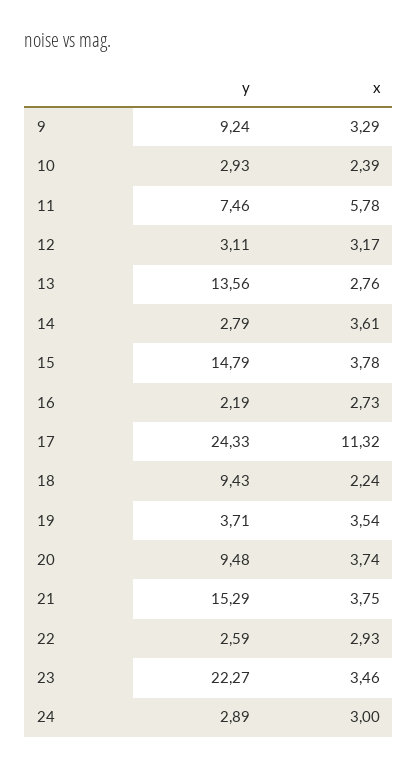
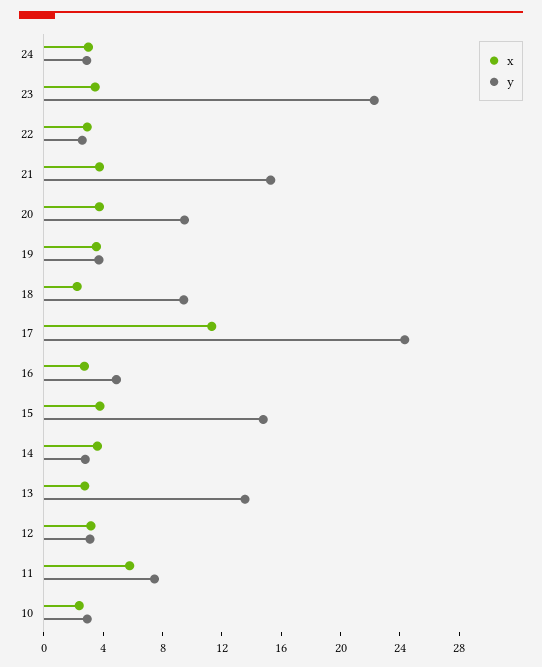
  {
    "y": {
-     "9": 9.24,
      "10": 2.93,
      "11": 7.46,
      "12": 3.11,
      "13": 13.56,
      "14": 2.79,
      "15": 14.79,
-     "16": 2.19,
+     "16": 5,
      "17": 24.33,
      "18": 9.43,
      "19": 3.71,
      "20": 9.48,
      "21": 15.29,
      "22": 2.59,
      "23": 22.27,
      "24": 2.89
    },
    "x": {
-     "9": 3.29,
      "10": 2.39,
      "11": 5.78,
      "12": 3.17,
      "13": 2.76,
      "14": 3.61,
      "15": 3.78,
      "16": 2.73,
      "17": 11.32,
      "18": 2.24,
      "19": 3.54,
      "20": 3.74,
      "21": 3.75,
      "22": 2.93,
      "23": 3.46,
      "24": 3
    }
  }

